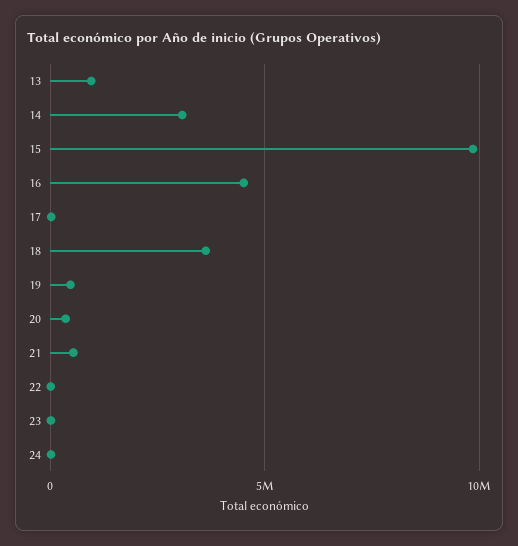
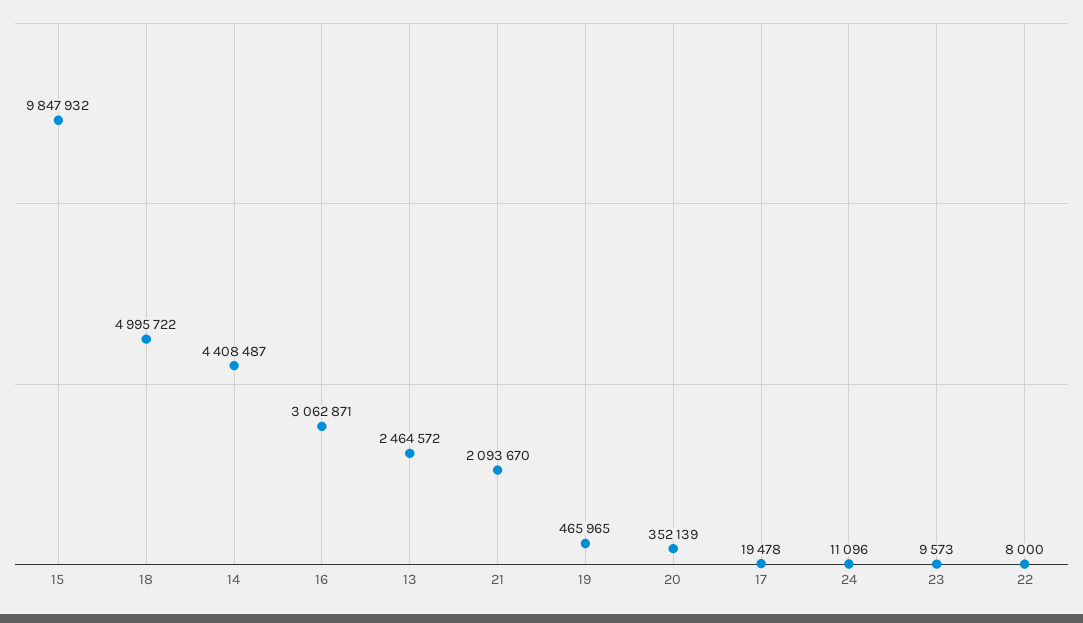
  {
-   "13": 1000000,
+   "13": 2464572,
-   "14": 3000000,
+   "14": 4408487,
    "15": 9847932,
-   "16": 4500000,
+   "16": 3062871,
    "17": 19478,
-   "18": 3500000,
+   "18": 4995722,
    "19": 465965,
    "20": 352139,
-   "21": 500000,
+   "21": 2093670,
    "22": 8000,
    "23": 9573,
    "24": 11096
  }

